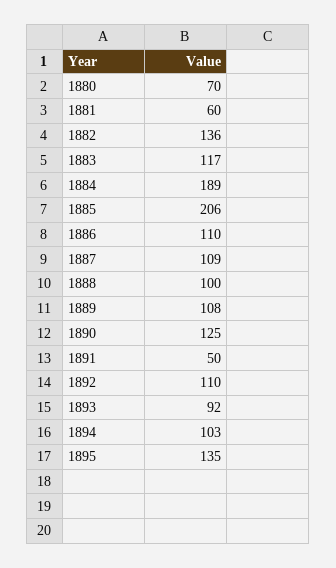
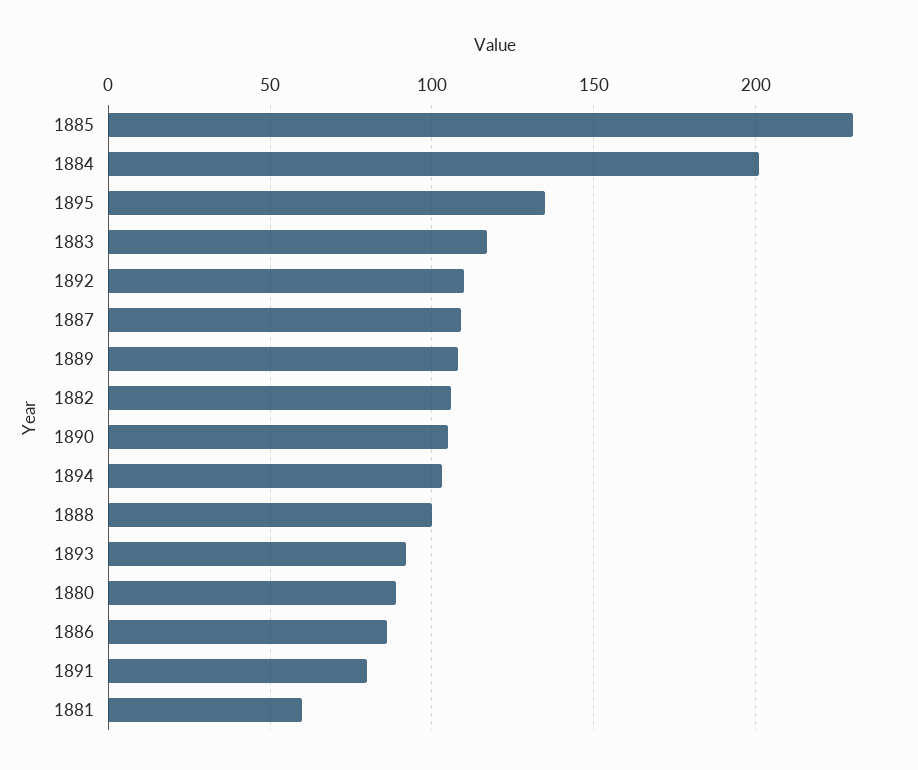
  {
-   "1880": 70,
+   "1880": 90,
    "1881": 60,
-   "1882": 136,
+   "1882": 105,
    "1883": 117,
-   "1884": 189,
+   "1884": 200,
-   "1885": 206,
+   "1885": 230,
-   "1886": 110,
+   "1886": 85,
    "1887": 109,
    "1888": 100,
    "1889": 108,
-   "1890": 125,
+   "1890": 105,
-   "1891": 50,
+   "1891": 80,
    "1892": 110,
    "1893": 92,
    "1894": 103,
    "1895": 135
  }

